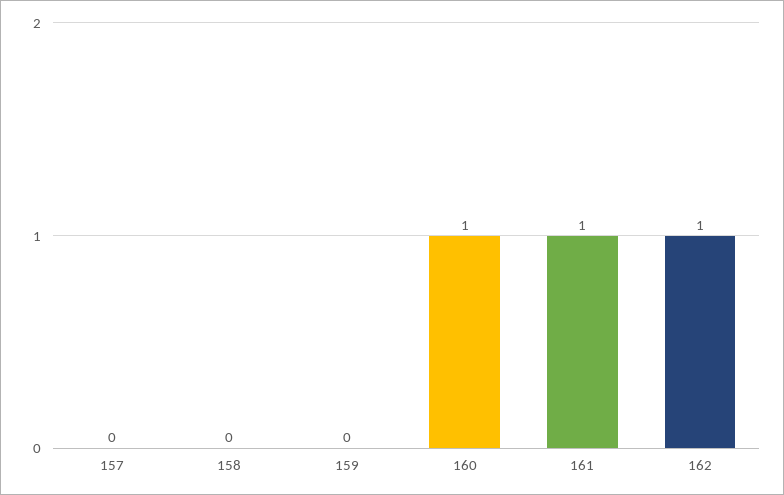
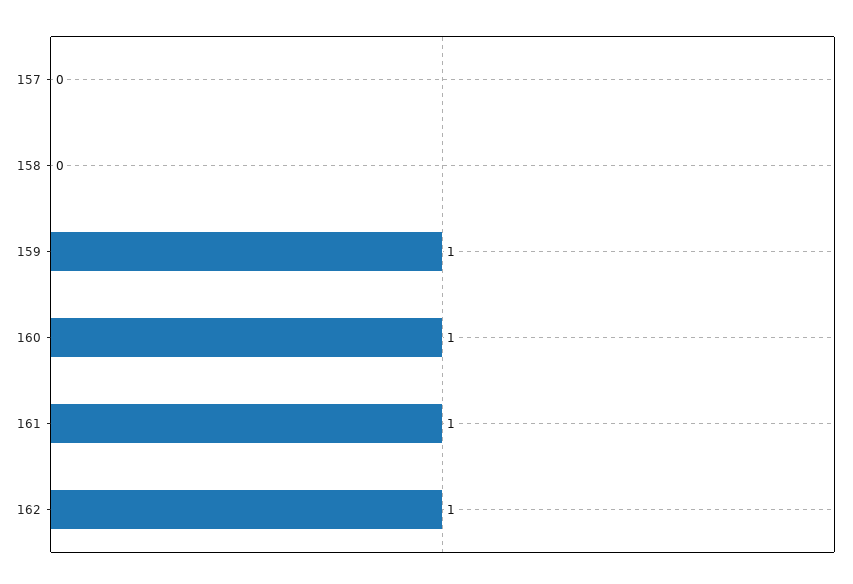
  {
    "157": 0,
    "158": 0,
-   "159": 0,
+   "159": 1,
    "160": 1,
    "161": 1,
    "162": 1
  }

